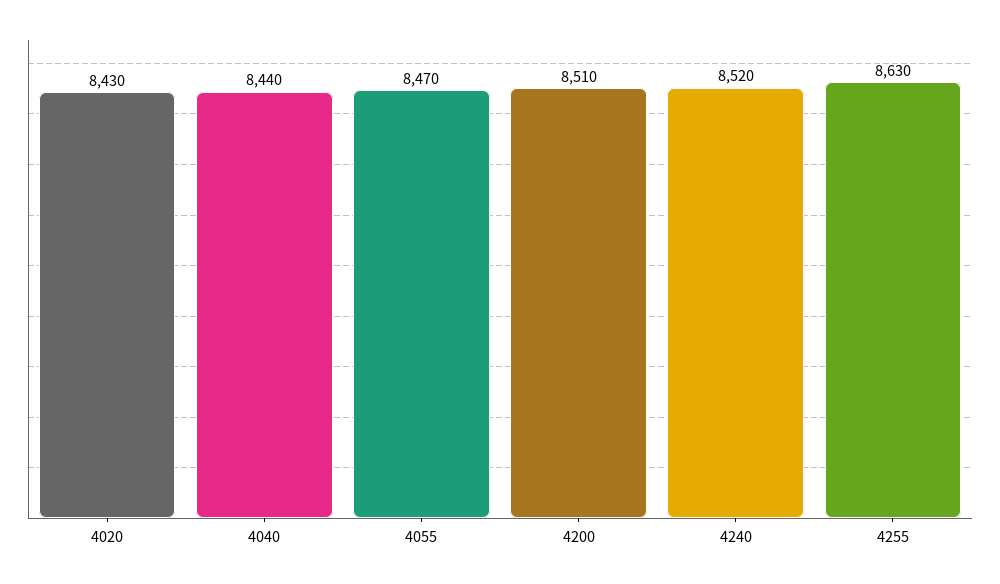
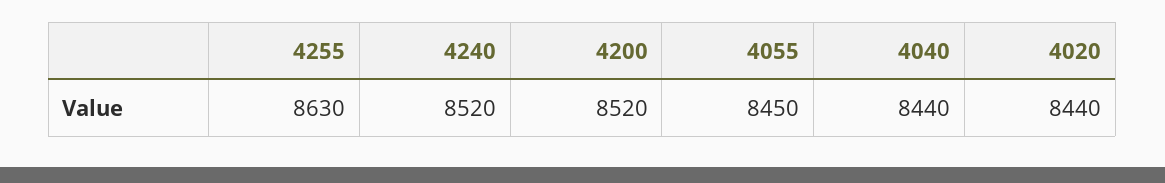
  {
-   "4020": 8430,
+   "4020": 8440,
    "4040": 8440,
-   "4055": 8470,
+   "4055": 8450,
-   "4200": 8510,
+   "4200": 8520,
    "4240": 8520,
    "4255": 8630
  }

